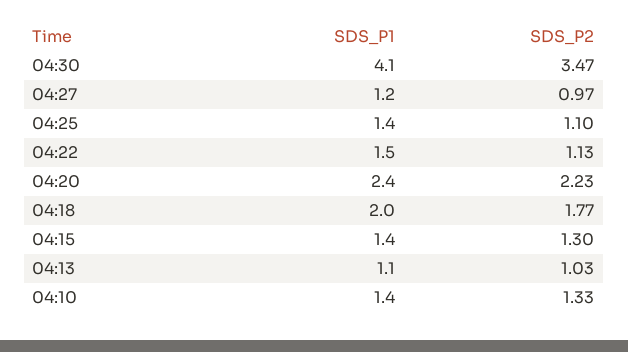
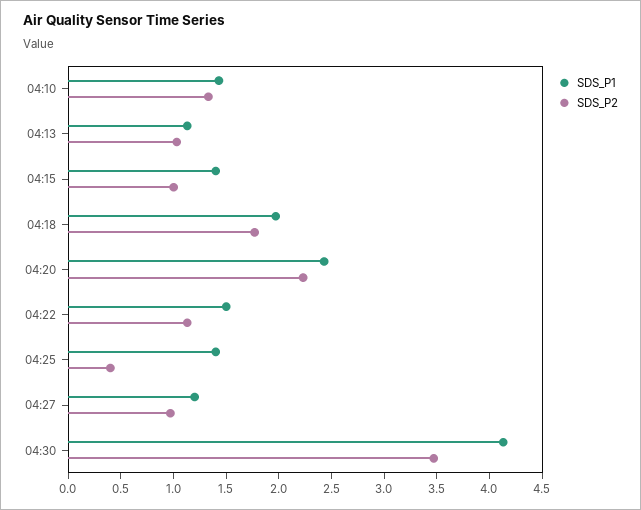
  {
    "SDS_P1": {
      "04:30": 4.1,
      "04:27": 1.2,
      "04:25": 1.4,
      "04:22": 1.5,
      "04:20": 2.4,
      "04:18": 2,
      "04:15": 1.4,
      "04:13": 1.1,
      "04:10": 1.4
    },
    "SDS_P2": {
      "04:30": 3.47,
      "04:27": 0.97,
-     "04:25": 1.1,
+     "04:25": 0.4,
      "04:22": 1.13,
      "04:20": 2.23,
      "04:18": 1.77,
-     "04:15": 1.3,
+     "04:15": 1,
      "04:13": 1.03,
      "04:10": 1.33
    }
  }

